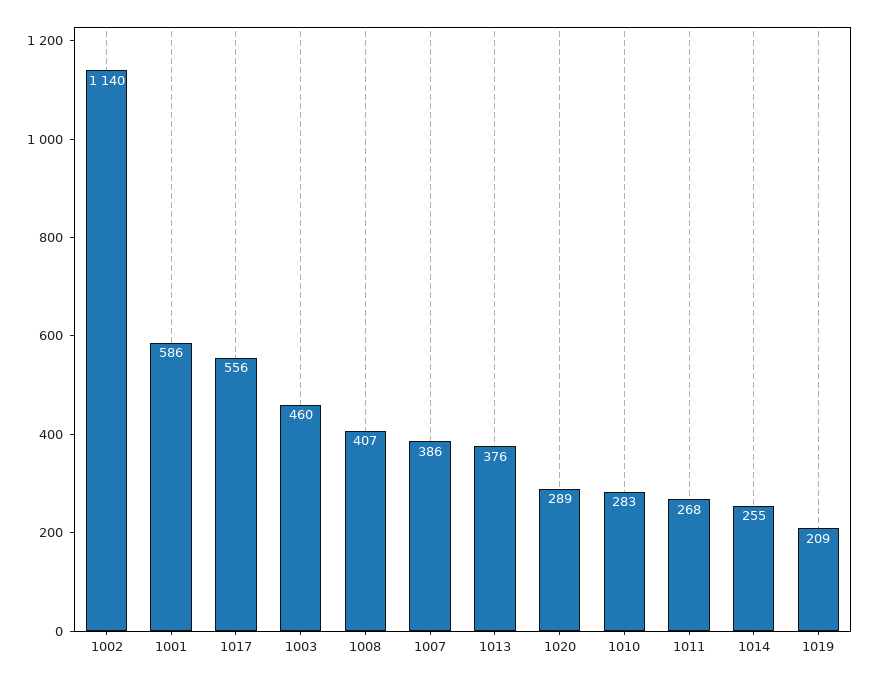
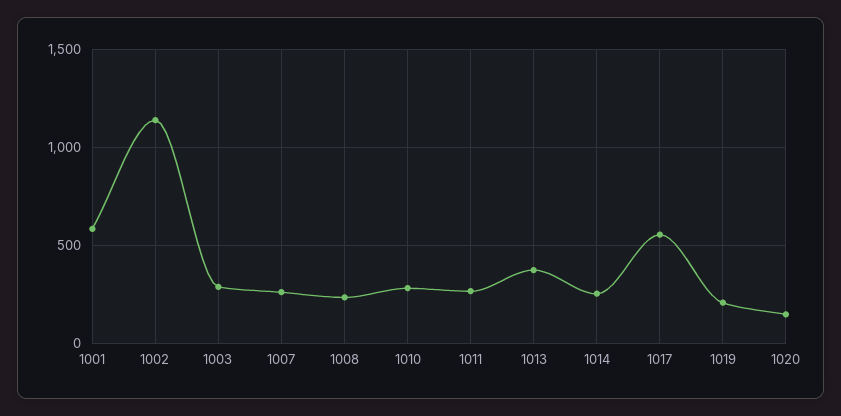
  {
    "1002": 1140,
    "1001": 586,
    "1017": 556,
-   "1003": 460,
+   "1003": 300,
-   "1008": 407,
+   "1008": 250,
-   "1007": 386,
+   "1007": 250,
    "1013": 376,
-   "1020": 289,
+   "1020": 150,
    "1010": 283,
    "1011": 268,
    "1014": 255,
    "1019": 209
  }

